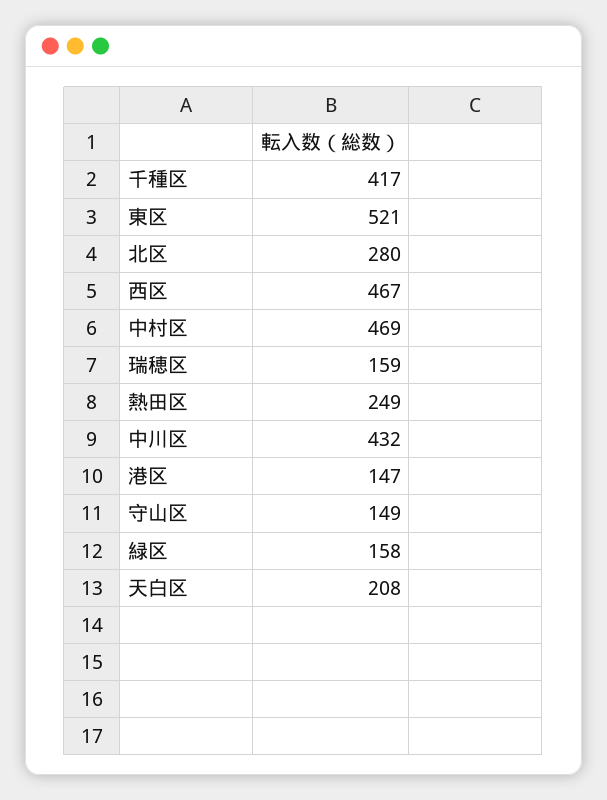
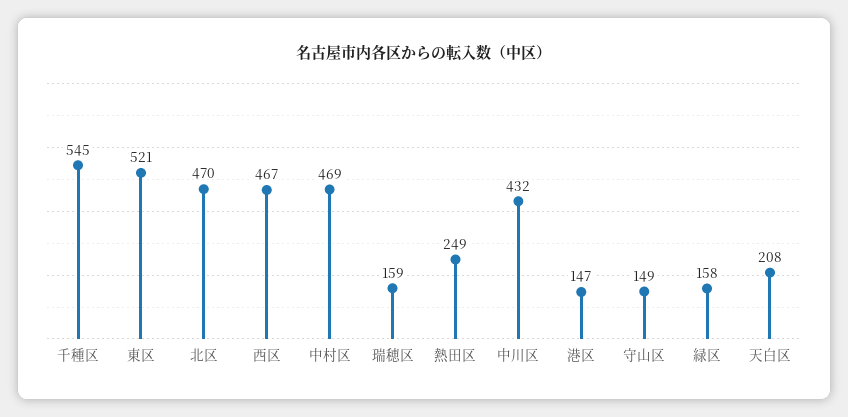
  {
-   "千種区": 417,
+   "千種区": 545,
    "東区": 521,
-   "北区": 280,
+   "北区": 470,
    "西区": 467,
    "中村区": 469,
    "瑞穂区": 159,
    "熱田区": 249,
    "中川区": 432,
    "港区": 147,
    "守山区": 149,
    "緑区": 158,
    "天白区": 208
  }

